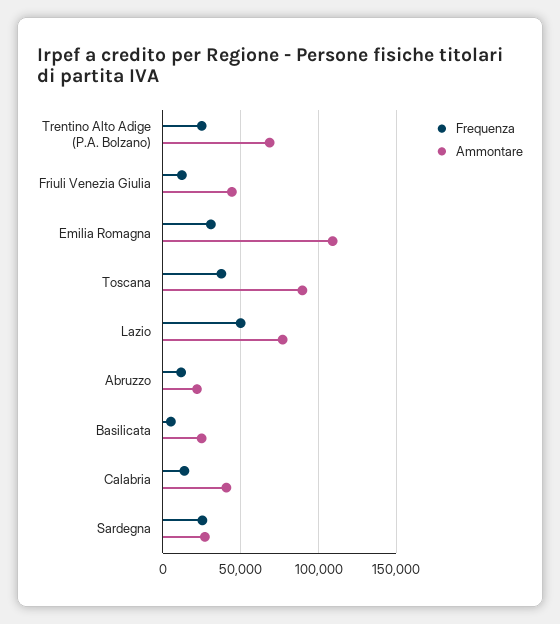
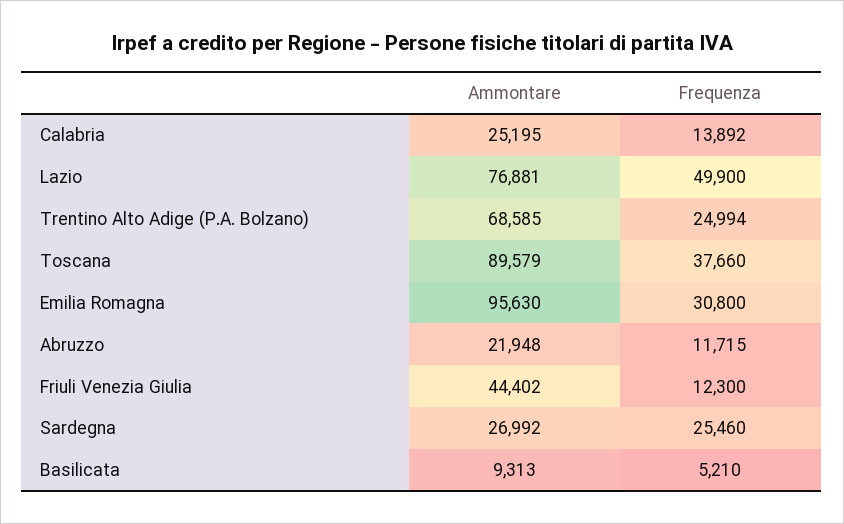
  {
    "Frequenza": {
      "Trentino Alto Adige (P.A. Bolzano)": 24994,
      "Friuli Venezia Giulia": 12300,
      "Emilia Romagna": 30800,
      "Toscana": 37660,
      "Lazio": 49900,
      "Abruzzo": 11715,
      "Basilicata": 5210,
      "Calabria": 13892,
      "Sardegna": 25460
    },
    "Ammontare": {
      "Trentino Alto Adige (P.A. Bolzano)": 68585,
      "Friuli Venezia Giulia": 44402,
-     "Emilia Romagna": 110000,
+     "Emilia Romagna": 95630,
      "Toscana": 89579,
      "Lazio": 76881,
      "Abruzzo": 21948,
-     "Basilicata": 25000,
+     "Basilicata": 9313,
-     "Calabria": 40000,
+     "Calabria": 25195,
      "Sardegna": 26992
    }
  }

